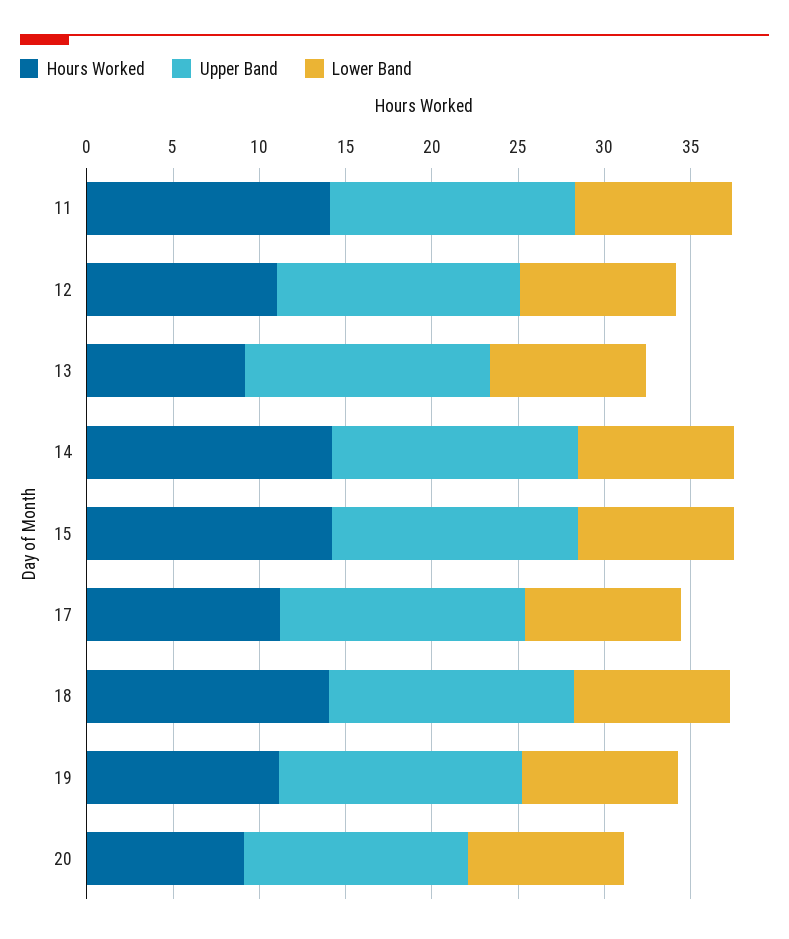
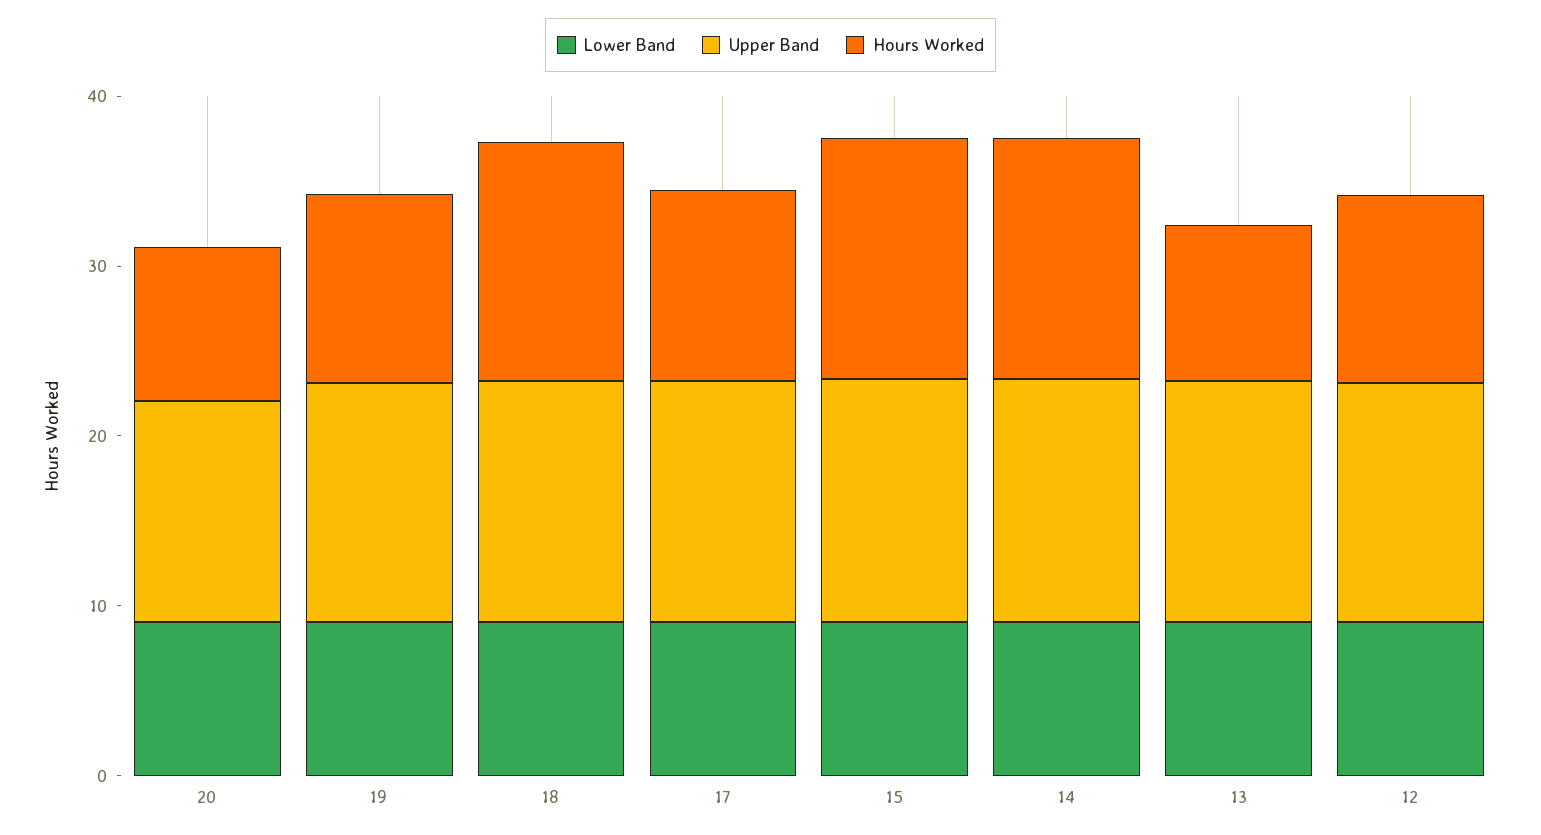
  {
    "Hours Worked": {
-     "11": 14,
      "12": 11,
      "13": 9,
      "14": 14,
      "15": 14,
      "17": 11,
      "18": 14,
      "19": 11,
      "20": 9
    },
    "Upper Band": {
-     "11": 14,
      "12": 14,
      "13": 14,
      "14": 14,
      "15": 14,
      "17": 14,
      "18": 14,
      "19": 14,
      "20": 13
    },
    "Lower Band": {
-     "11": 9,
      "12": 9,
      "13": 9,
      "14": 9,
      "15": 9,
      "17": 9,
      "18": 9,
      "19": 9,
      "20": 9
    }
  }

